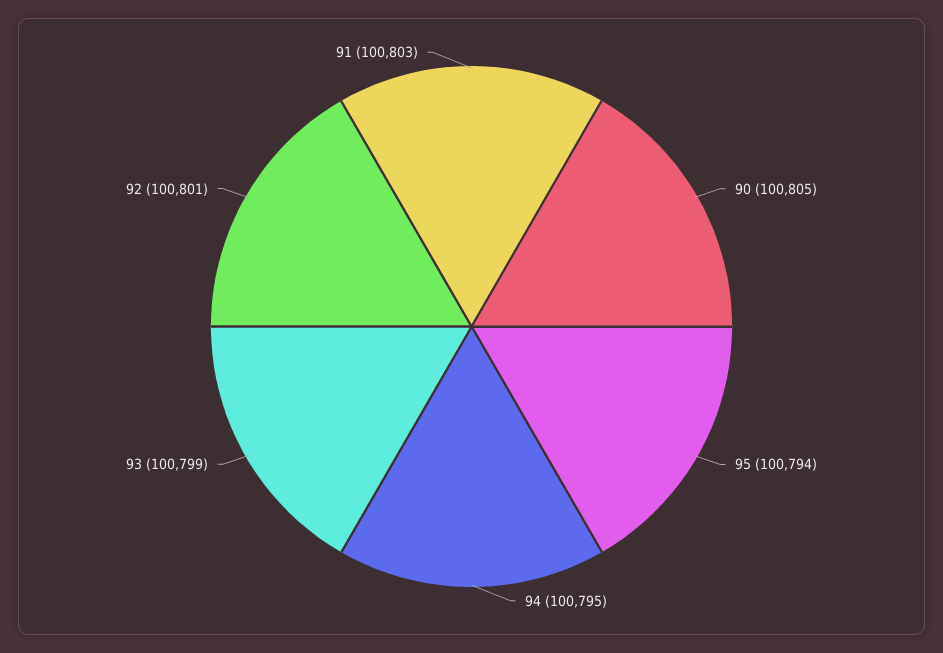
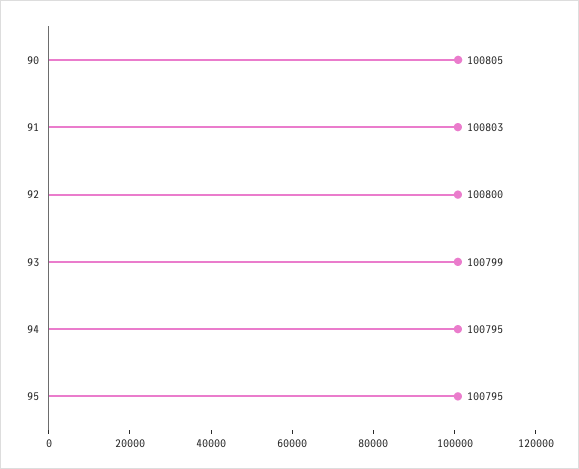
  {
    "90": 100805,
-   "95": 100794,
+   "95": 100795,
    "94": 100795,
    "93": 100799,
-   "92": 100801,
+   "92": 100800,
    "91": 100803
  }

